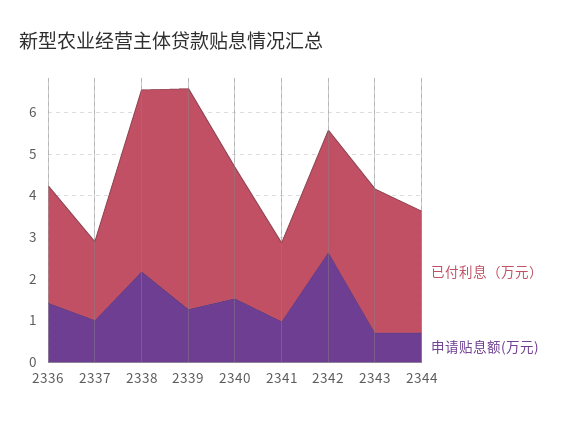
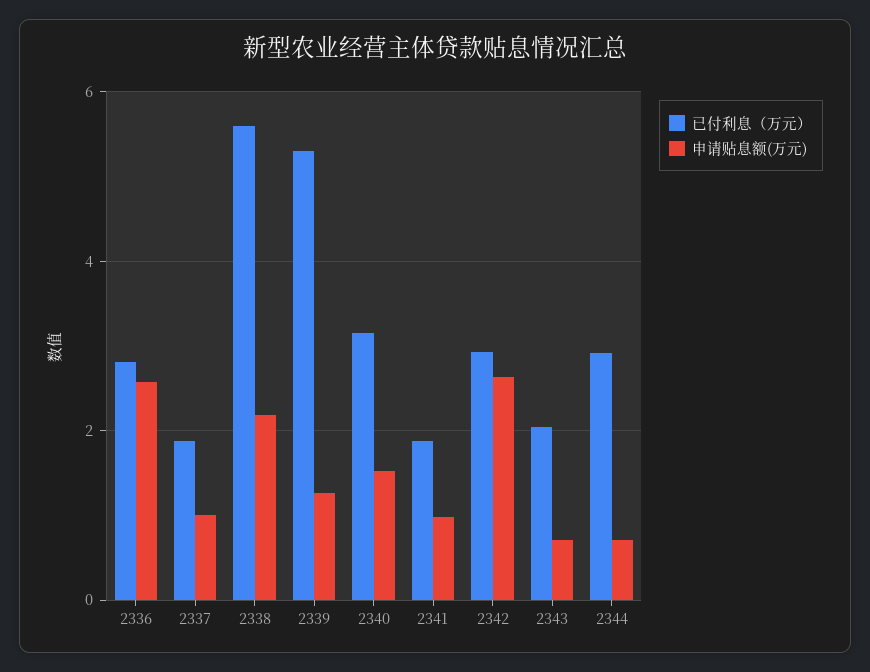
  {
    "已付利息（万元）": {
      "2336": 2.8,
      "2337": 1.8,
-     "2338": 4.4,
+     "2338": 5.6,
      "2339": 5.4,
      "2340": 3.2,
      "2341": 1.8,
      "2342": 3,
-     "2343": 3.4,
+     "2343": 2,
      "2344": 3
    },
    "申请贴息额(万元)": {
-     "2336": 1.4,
+     "2336": 2.6,
      "2337": 1,
      "2338": 2.2,
      "2339": 1.2,
      "2340": 1.6,
      "2341": 1,
      "2342": 2.6,
      "2343": 0.8,
      "2344": 0.8
    }
  }

